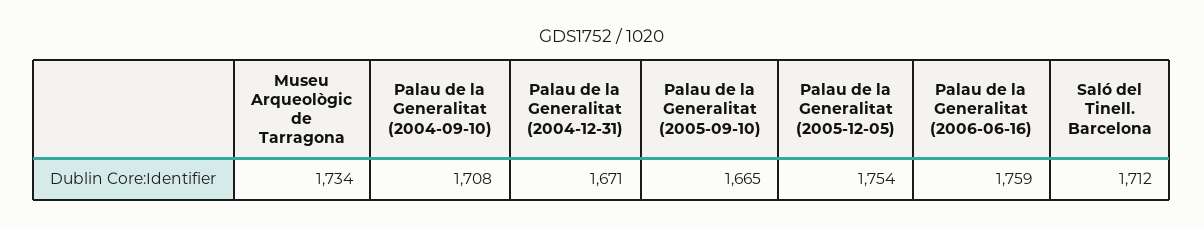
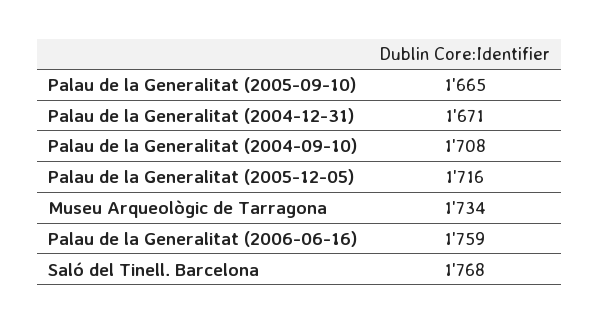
  {
    "Museu Arqueològic de Tarragona": 1734,
    "Palau de la Generalitat (2004-09-10)": 1708,
    "Palau de la Generalitat (2004-12-31)": 1671,
    "Palau de la Generalitat (2005-09-10)": 1665,
-   "Palau de la Generalitat (2005-12-05)": 1754,
+   "Palau de la Generalitat (2005-12-05)": 1716,
    "Palau de la Generalitat (2006-06-16)": 1759,
-   "Saló del Tinell. Barcelona": 1712
+   "Saló del Tinell. Barcelona": 1768
  }

